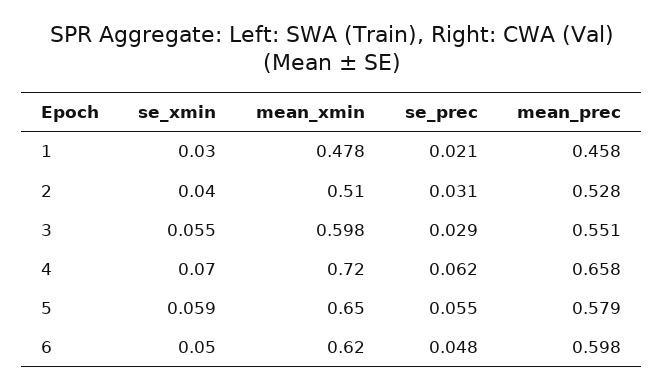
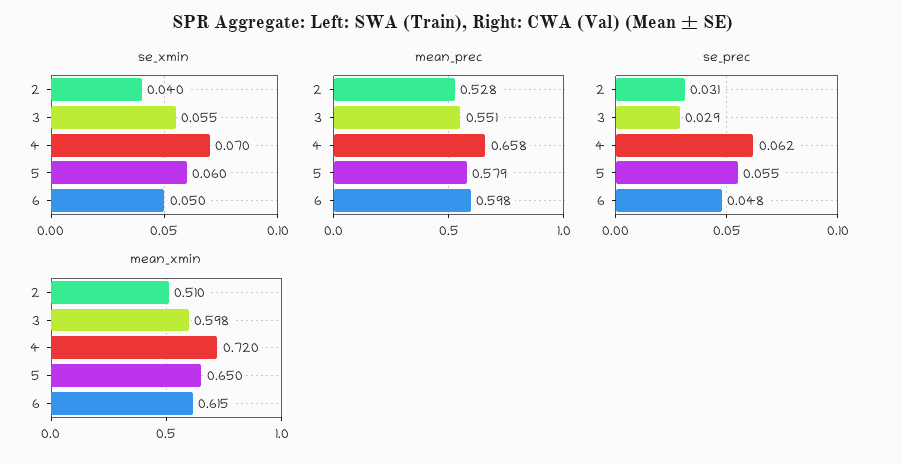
  {
    "se_xmin": {
-     "1": 0.03,
      "2": 0.04,
      "3": 0.055,
      "4": 0.07,
-     "5": 0.059,
+     "5": 0.06,
      "6": 0.05
    },
    "mean_xmin": {
-     "1": 0.478,
      "2": 0.51,
      "3": 0.598,
      "4": 0.72,
      "5": 0.65,
-     "6": 0.62
+     "6": 0.615
    },
    "se_prec": {
-     "1": 0.021,
      "2": 0.031,
      "3": 0.029,
      "4": 0.062,
      "5": 0.055,
      "6": 0.048
    },
    "mean_prec": {
-     "1": 0.458,
      "2": 0.528,
      "3": 0.551,
      "4": 0.658,
      "5": 0.579,
      "6": 0.598
    }
  }

